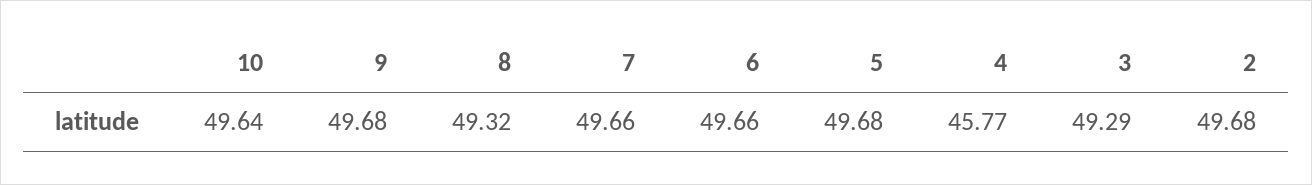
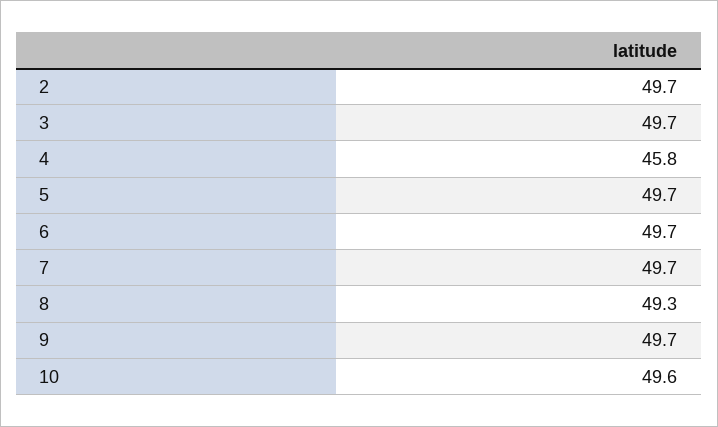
  {
    "10": 49.64,
    "9": 49.68,
    "8": 49.32,
    "7": 49.66,
    "6": 49.66,
    "5": 49.68,
    "4": 45.77,
-   "3": 49.29,
+   "3": 49.7,
    "2": 49.68
  }

